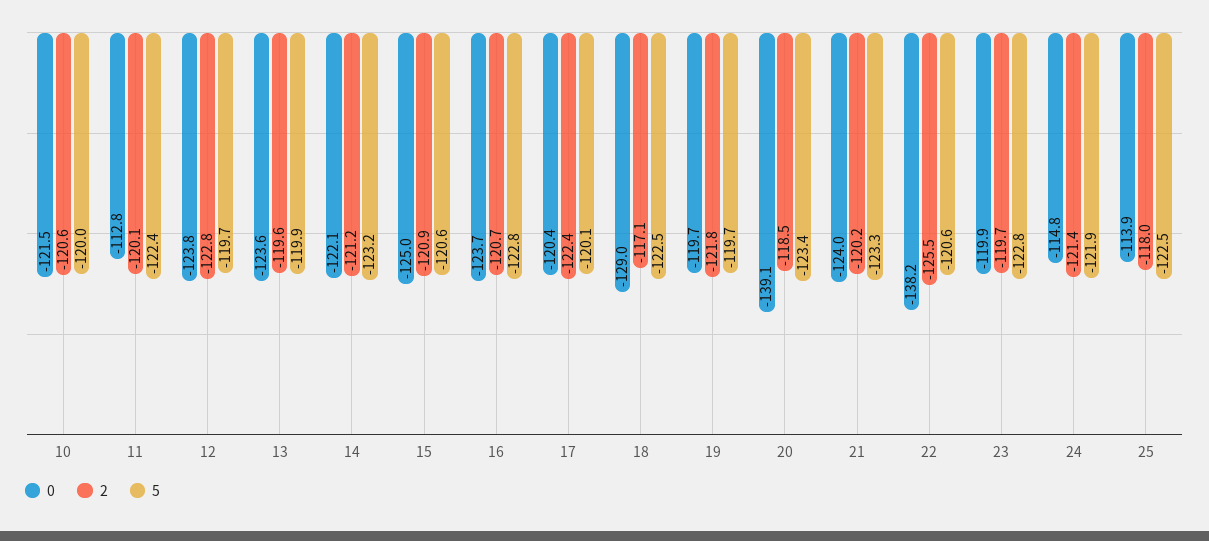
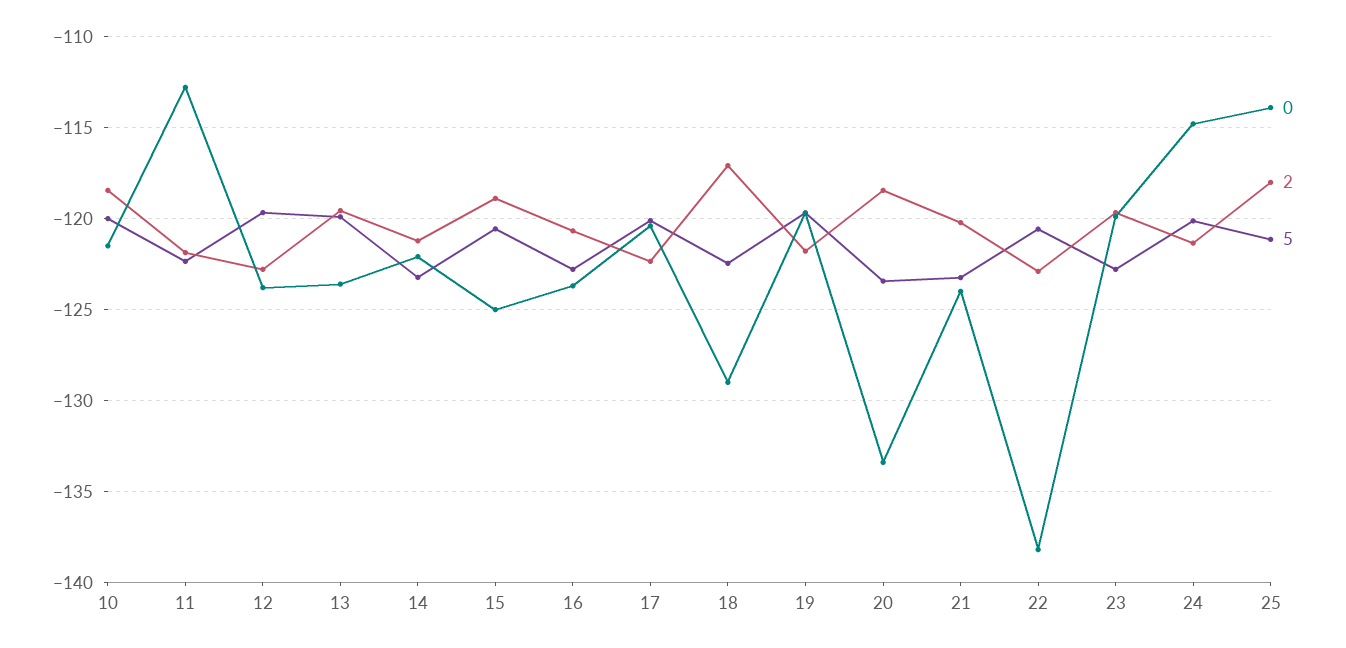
  {
    "0": {
      "10": -121.5,
      "11": -112.8,
      "12": -123.8,
      "13": -123.6,
      "14": -122.1,
      "15": -125,
      "16": -123.7,
      "17": -120.4,
      "18": -129,
      "19": -119.7,
-     "20": -139.1,
+     "20": -133.5,
      "21": -124,
      "22": -138.2,
      "23": -119.9,
      "24": -114.8,
      "25": -113.9
    },
    "2": {
-     "10": -120.6,
+     "10": -118.5,
-     "11": -120.1,
+     "11": -122,
      "12": -122.8,
      "13": -119.6,
      "14": -121.2,
-     "15": -120.9,
+     "15": -119,
      "16": -120.7,
      "17": -122.4,
      "18": -117.1,
      "19": -121.8,
      "20": -118.5,
      "21": -120.2,
-     "22": -125.5,
+     "22": -123,
      "23": -119.7,
      "24": -121.4,
      "25": -118
    },
    "5": {
      "10": -120,
      "11": -122.4,
      "12": -119.7,
      "13": -119.9,
      "14": -123.2,
      "15": -120.6,
      "16": -122.8,
      "17": -120.1,
      "18": -122.5,
      "19": -119.7,
      "20": -123.4,
      "21": -123.3,
      "22": -120.6,
      "23": -122.8,
-     "24": -121.9,
+     "24": -120,
-     "25": -122.5
+     "25": -121
    }
  }

